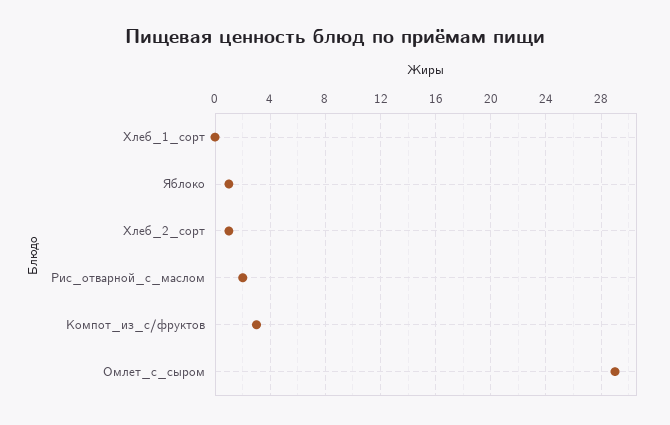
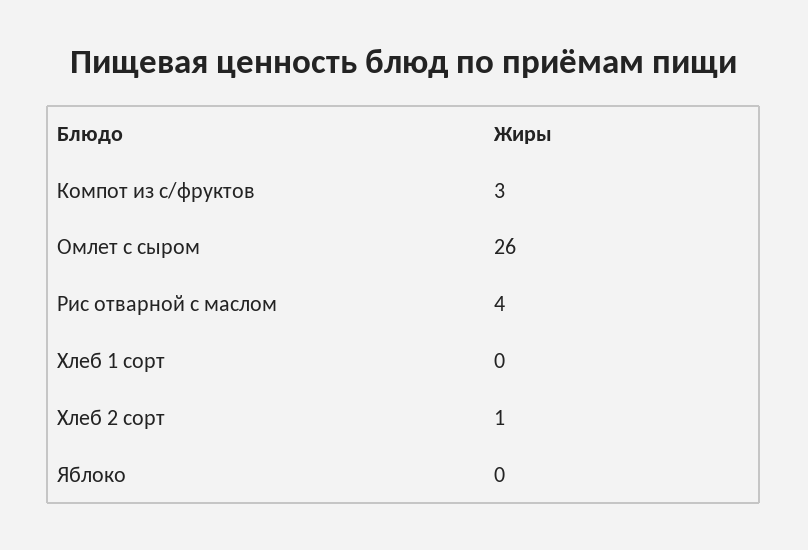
  {
    "Хлеб_1_сорт": 0,
-   "Яблоко": 1,
+   "Яблоко": 0,
    "Хлеб_2_сорт": 1,
-   "Рис_отварной_с_маслом": 2,
+   "Рис_отварной_с_маслом": 4,
    "Компот_из_с/фруктов": 3,
-   "Омлет_с_сыром": 29
+   "Омлет_с_сыром": 26
  }

